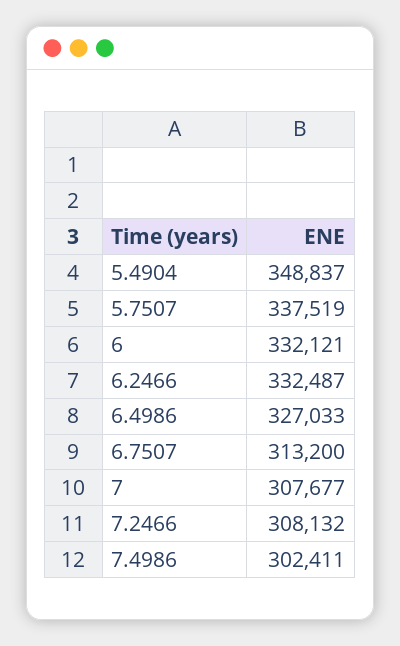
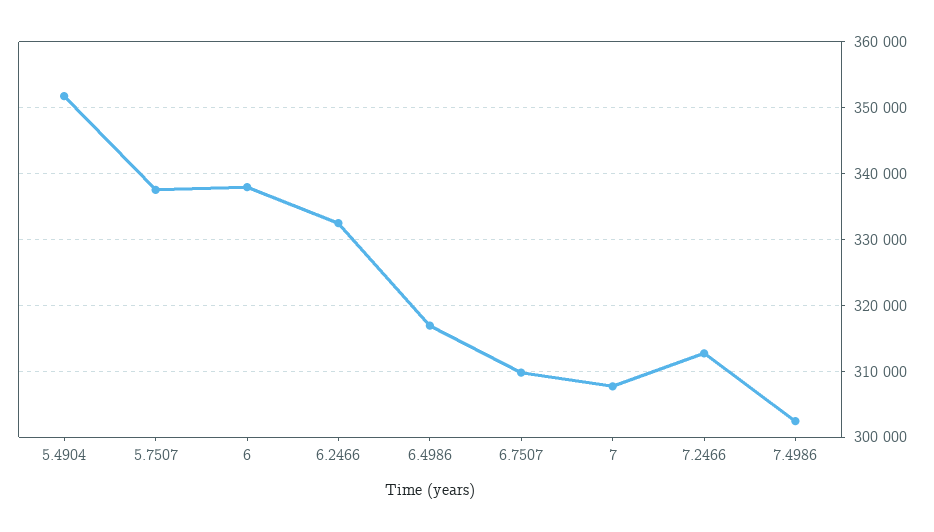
  {
-   "5.4904": 348837,
+   "5.4904": 352000,
    "5.7507": 337519,
-   "6": 332121,
+   "6": 338000,
    "6.2466": 332487,
-   "6.4986": 327033,
+   "6.4986": 317000,
-   "6.7507": 313200,
+   "6.7507": 310000,
    "7": 307677,
-   "7.2466": 308132,
+   "7.2466": 313000,
    "7.4986": 302411
  }

